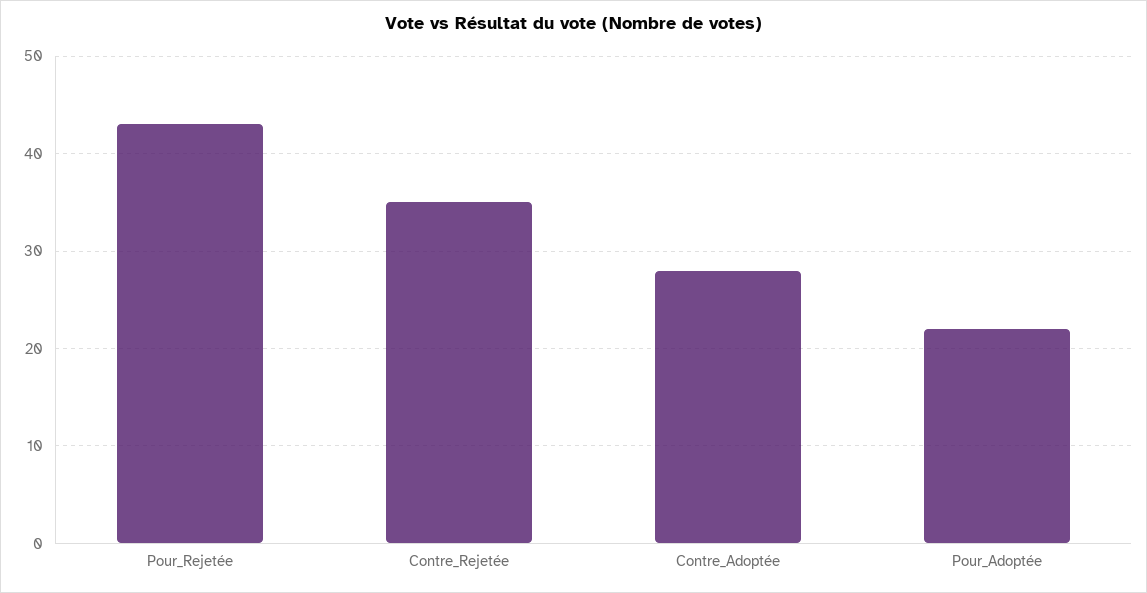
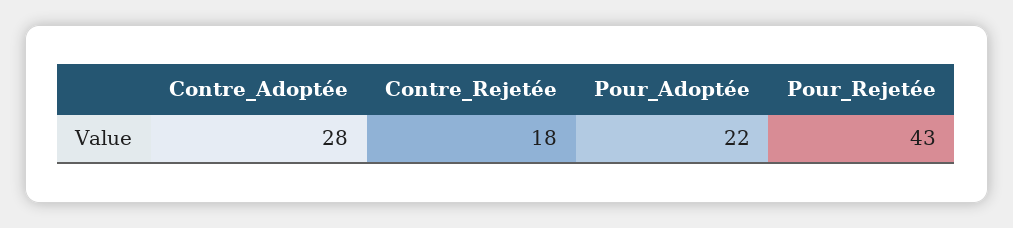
  {
    "Pour_Rejetée": 43,
-   "Contre_Rejetée": 35,
+   "Contre_Rejetée": 18,
    "Contre_Adoptée": 28,
    "Pour_Adoptée": 22
  }

